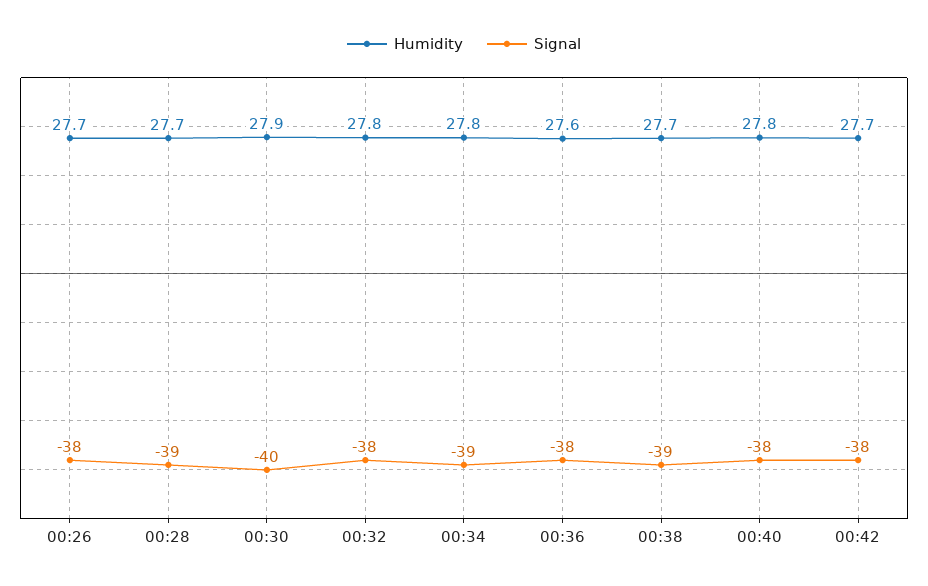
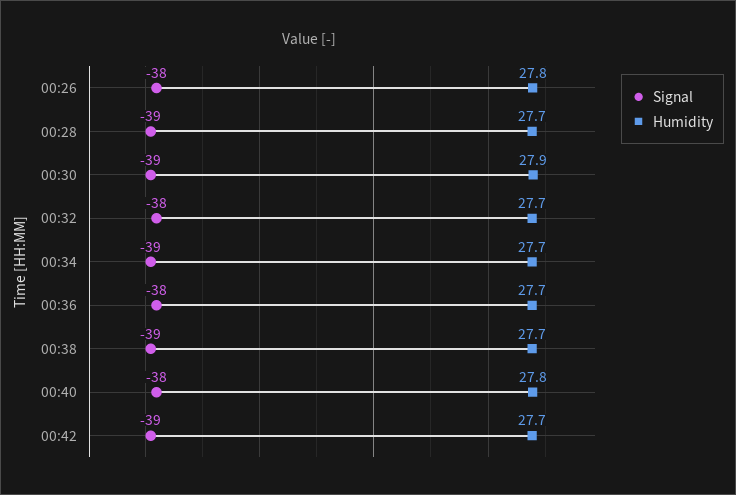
  {
    "Humidity": {
-     "00:26": 27.7,
+     "00:26": 27.8,
      "00:28": 27.7,
      "00:30": 27.9,
-     "00:32": 27.8,
+     "00:32": 27.7,
-     "00:34": 27.8,
+     "00:34": 27.7,
-     "00:36": 27.6,
+     "00:36": 27.7,
      "00:38": 27.7,
      "00:40": 27.8,
      "00:42": 27.7
    },
    "Signal": {
      "00:26": -38,
      "00:28": -39,
-     "00:30": -40,
+     "00:30": -39,
      "00:32": -38,
      "00:34": -39,
      "00:36": -38,
      "00:38": -39,
      "00:40": -38,
-     "00:42": -38
+     "00:42": -39
    }
  }

